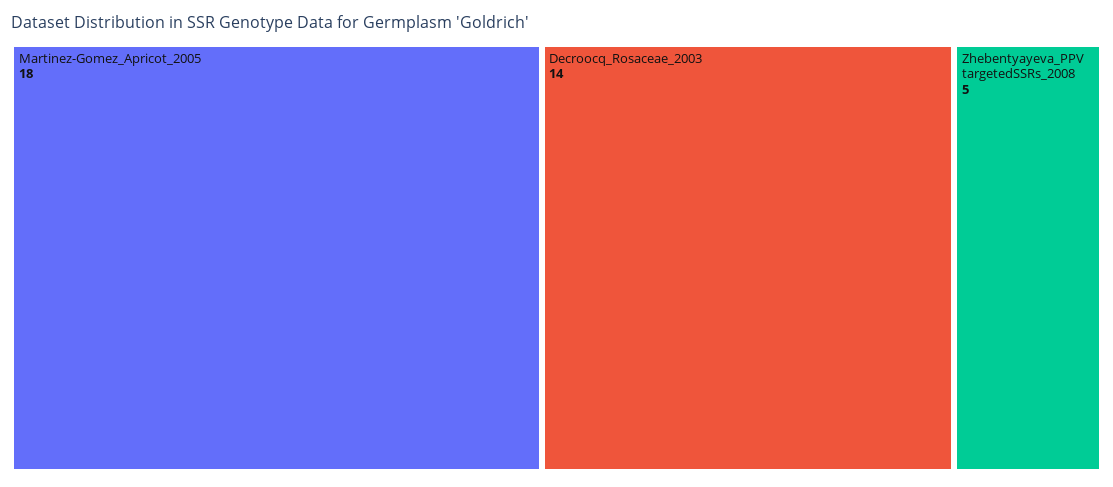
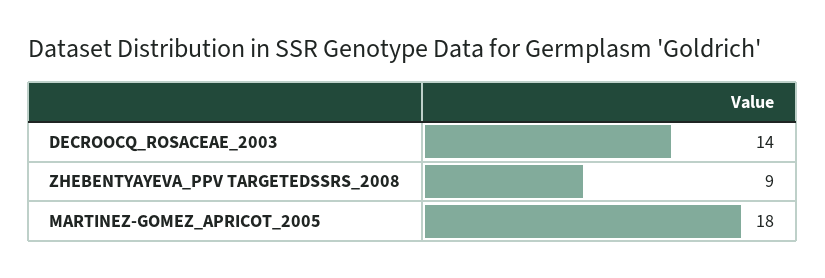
  {
    "Martinez-Gomez_Apricot_2005": 18,
    "Decroocq_Rosaceae_2003": 14,
-   "Zhebentyayeva_PPV targetedSSRs_2008": 5
+   "Zhebentyayeva_PPV targetedSSRs_2008": 9
  }

